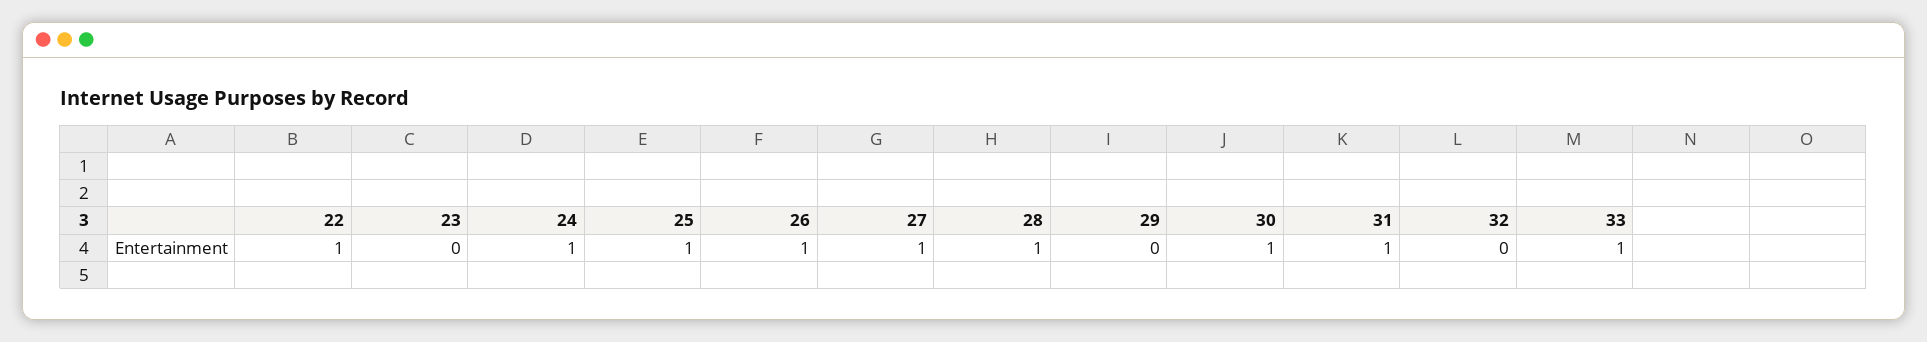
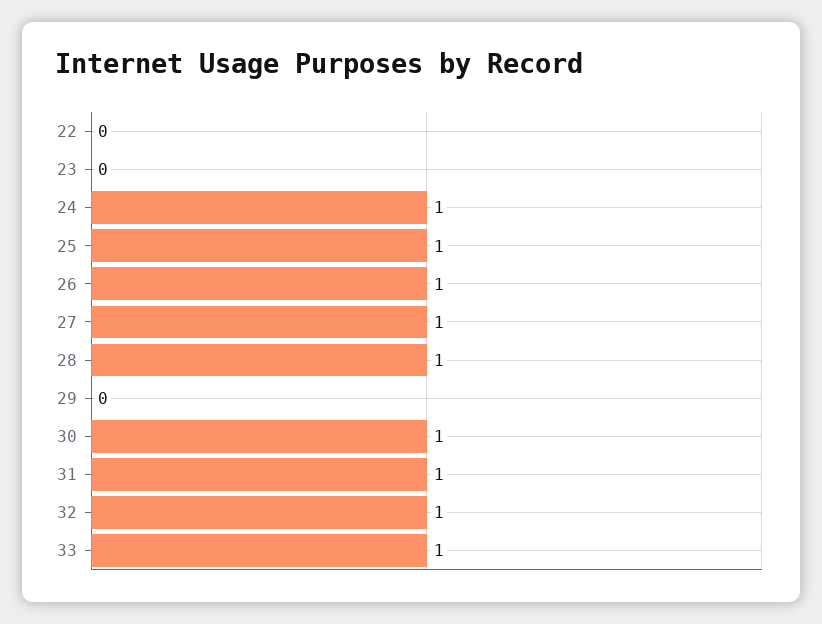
  {
-   "22": 1,
+   "22": 0,
    "23": 0,
    "24": 1,
    "25": 1,
    "26": 1,
    "27": 1,
    "28": 1,
    "29": 0,
    "30": 1,
    "31": 1,
-   "32": 0,
+   "32": 1,
    "33": 1
  }

